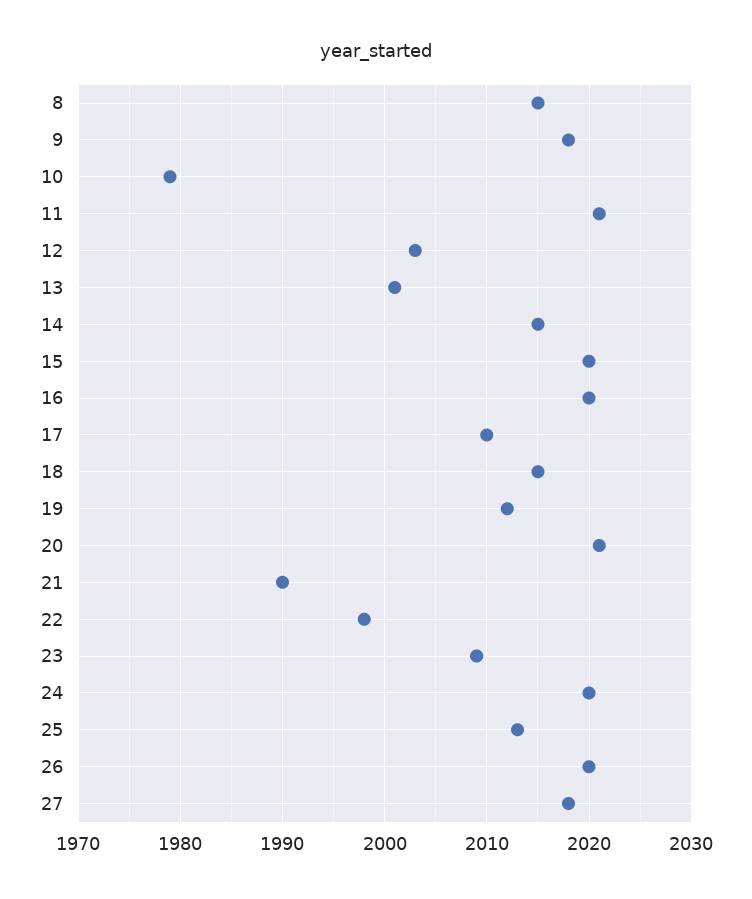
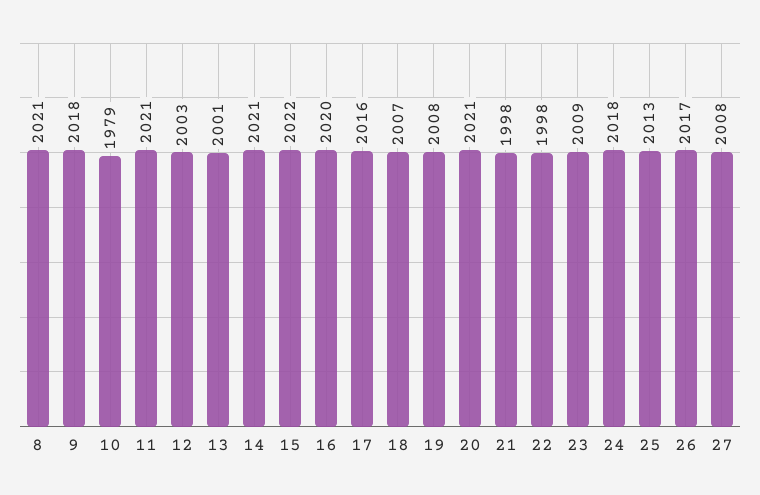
  {
-   "8": 2015,
+   "8": 2021,
    "9": 2018,
    "10": 1979,
    "11": 2021,
    "12": 2003,
    "13": 2001,
-   "14": 2015,
+   "14": 2021,
-   "15": 2020,
+   "15": 2022,
    "16": 2020,
-   "17": 2010,
+   "17": 2016,
-   "18": 2015,
+   "18": 2007,
-   "19": 2012,
+   "19": 2008,
    "20": 2021,
-   "21": 1990,
+   "21": 1998,
    "22": 1998,
    "23": 2009,
-   "24": 2020,
+   "24": 2018,
    "25": 2013,
-   "26": 2020,
+   "26": 2017,
-   "27": 2018
+   "27": 2008
  }

